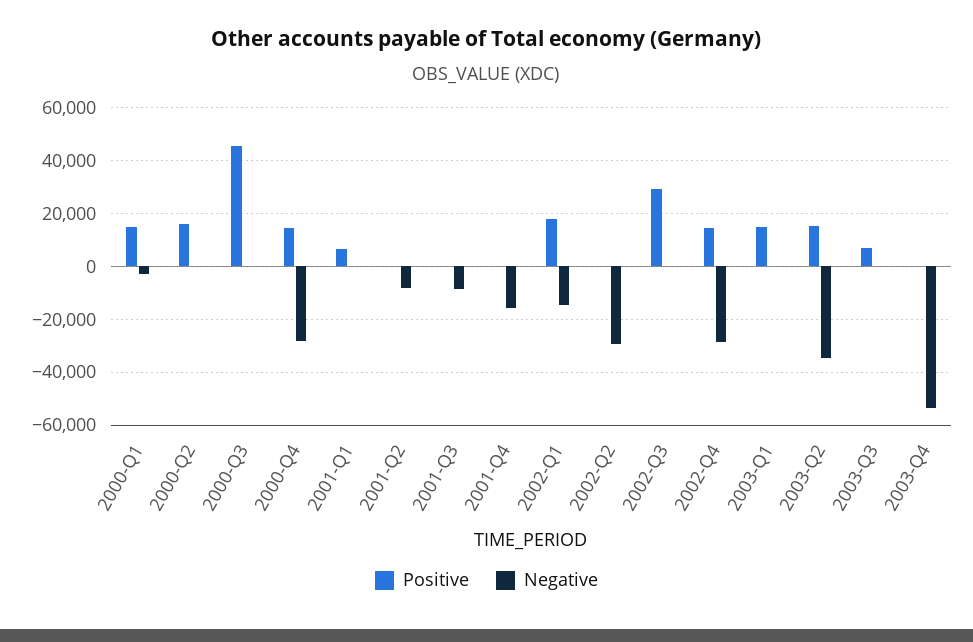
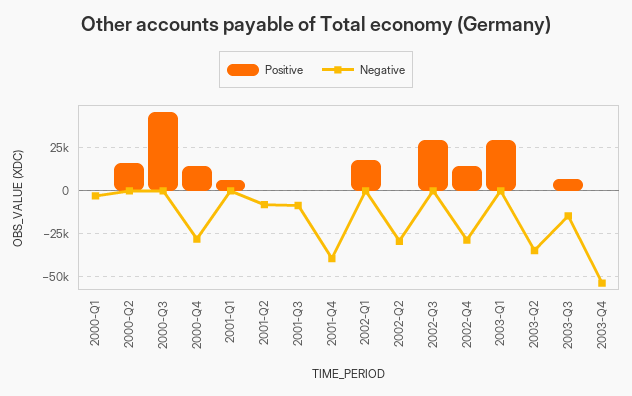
  {
    "Positive": {
-     "2000-Q1": 15000,
+     "2000-Q1": 0,
      "2000-Q2": 15000,
      "2000-Q3": 45000,
      "2000-Q4": 15000,
      "2001-Q1": 7500,
      "2001-Q2": 0,
      "2001-Q3": 0,
      "2001-Q4": 0,
      "2002-Q1": 17500,
      "2002-Q2": 0,
      "2002-Q3": 30000,
      "2002-Q4": 15000,
-     "2003-Q1": 15000,
+     "2003-Q1": 30000,
-     "2003-Q2": 15000,
+     "2003-Q2": 0,
      "2003-Q3": 7500,
      "2003-Q4": 0
    },
    "Negative": {
      "2000-Q1": -2500,
      "2000-Q2": 0,
      "2000-Q3": 0,
      "2000-Q4": -27500,
      "2001-Q1": 0,
      "2001-Q2": -7500,
      "2001-Q3": -7500,
-     "2001-Q4": -15000,
+     "2001-Q4": -40000,
-     "2002-Q1": -15000,
+     "2002-Q1": 0,
      "2002-Q2": -30000,
      "2002-Q3": 0,
      "2002-Q4": -27500,
      "2003-Q1": 0,
      "2003-Q2": -35000,
-     "2003-Q3": 0,
+     "2003-Q3": -15000,
      "2003-Q4": -52500
    }
  }

